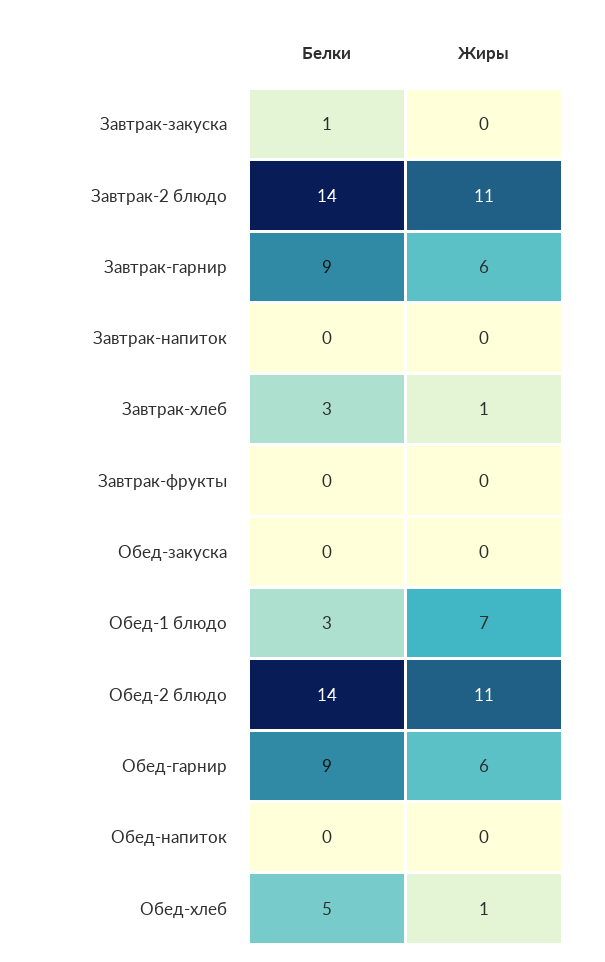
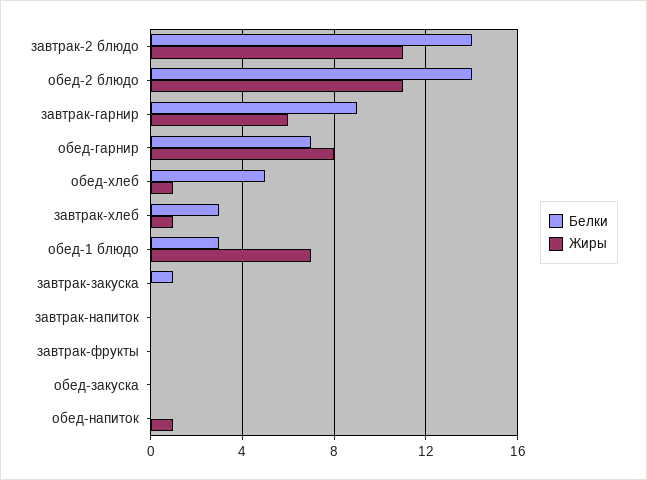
  {
    "Белки": {
      "Завтрак-закуска": 1,
      "Завтрак-2 блюдо": 14,
      "Завтрак-гарнир": 9,
      "Завтрак-напиток": 0,
      "Завтрак-хлеб": 3,
      "Завтрак-фрукты": 0,
      "Обед-закуска": 0,
      "Обед-1 блюдо": 3,
      "Обед-2 блюдо": 14,
-     "Обед-гарнир": 9,
+     "Обед-гарнир": 7,
      "Обед-напиток": 0,
      "Обед-хлеб": 5
    },
    "Жиры": {
      "Завтрак-закуска": 0,
      "Завтрак-2 блюдо": 11,
      "Завтрак-гарнир": 6,
      "Завтрак-напиток": 0,
      "Завтрак-хлеб": 1,
      "Завтрак-фрукты": 0,
      "Обед-закуска": 0,
      "Обед-1 блюдо": 7,
      "Обед-2 блюдо": 11,
-     "Обед-гарнир": 6,
+     "Обед-гарнир": 8,
-     "Обед-напиток": 0,
+     "Обед-напиток": 1,
      "Обед-хлеб": 1
    }
  }

